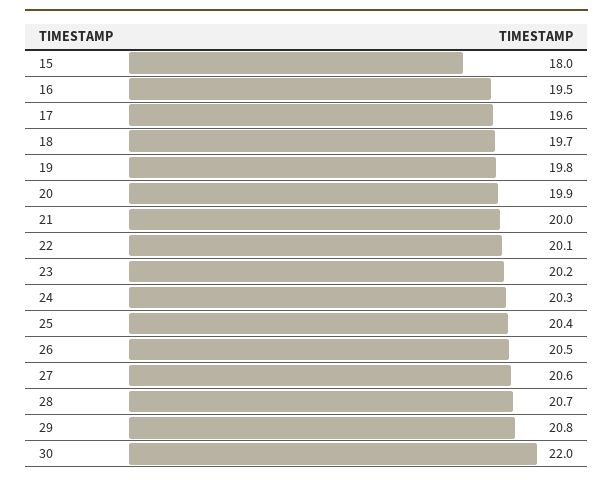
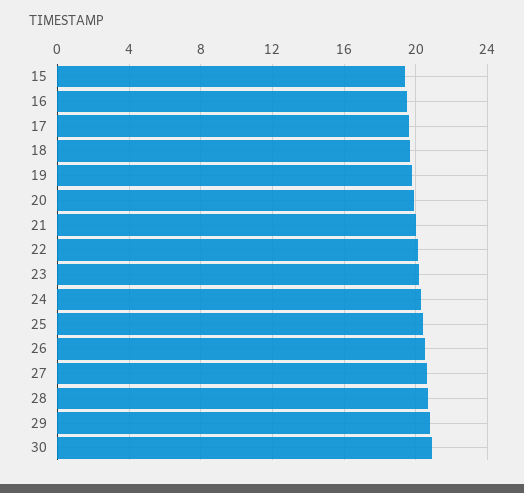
  {
-   "15": 18,
+   "15": 19.5,
    "16": 19.5,
    "17": 19.6,
    "18": 19.7,
    "19": 19.8,
    "20": 19.9,
    "21": 20,
    "22": 20.1,
    "23": 20.2,
    "24": 20.3,
    "25": 20.4,
    "26": 20.5,
    "27": 20.6,
    "28": 20.7,
    "29": 20.8,
-   "30": 22
+   "30": 21
  }

